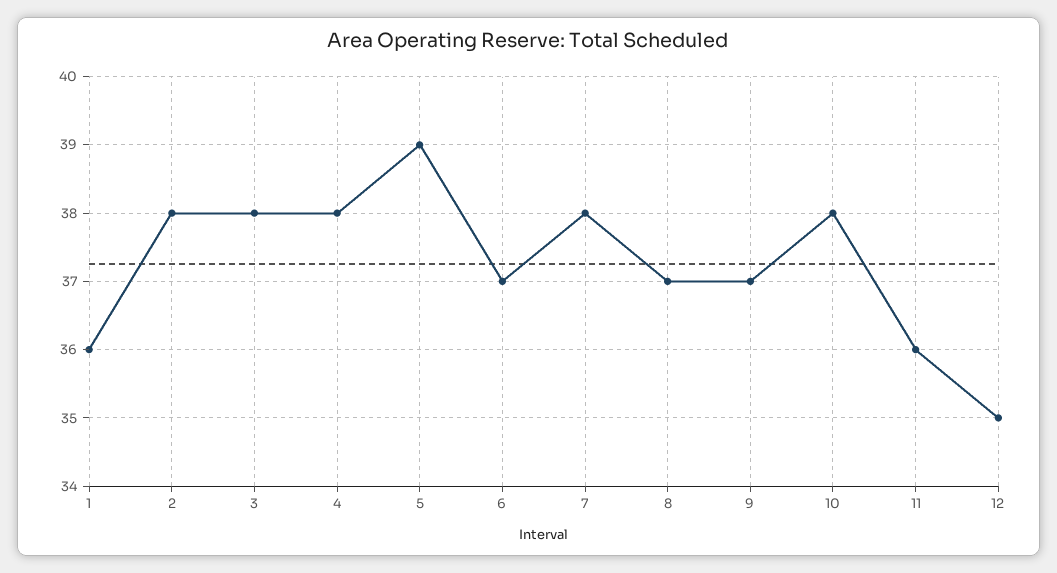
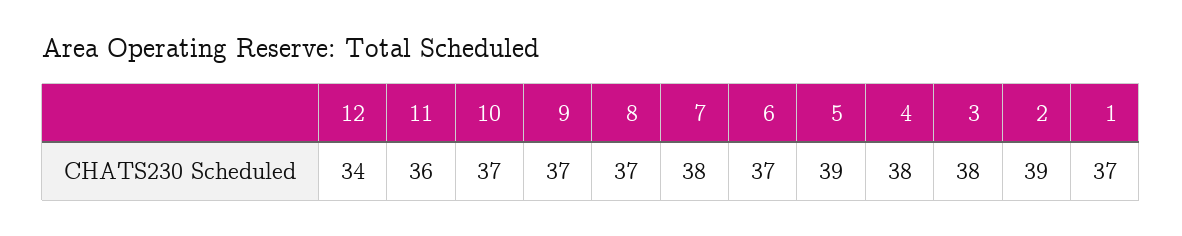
  {
-   "1": 36,
+   "1": 37,
-   "2": 38,
+   "2": 39,
    "3": 38,
    "4": 38,
    "5": 39,
    "6": 37,
    "7": 38,
    "8": 37,
    "9": 37,
-   "10": 38,
+   "10": 37,
    "11": 36,
-   "12": 35
+   "12": 34
  }

